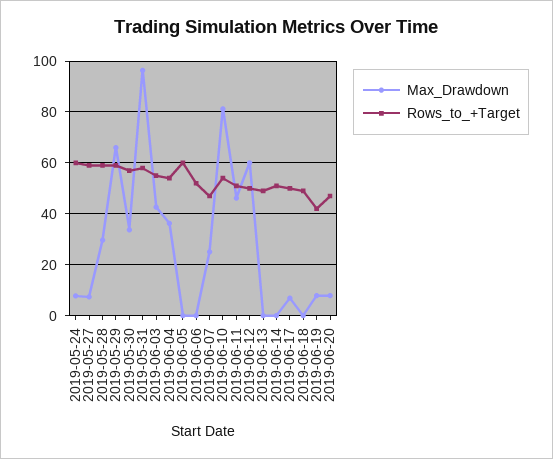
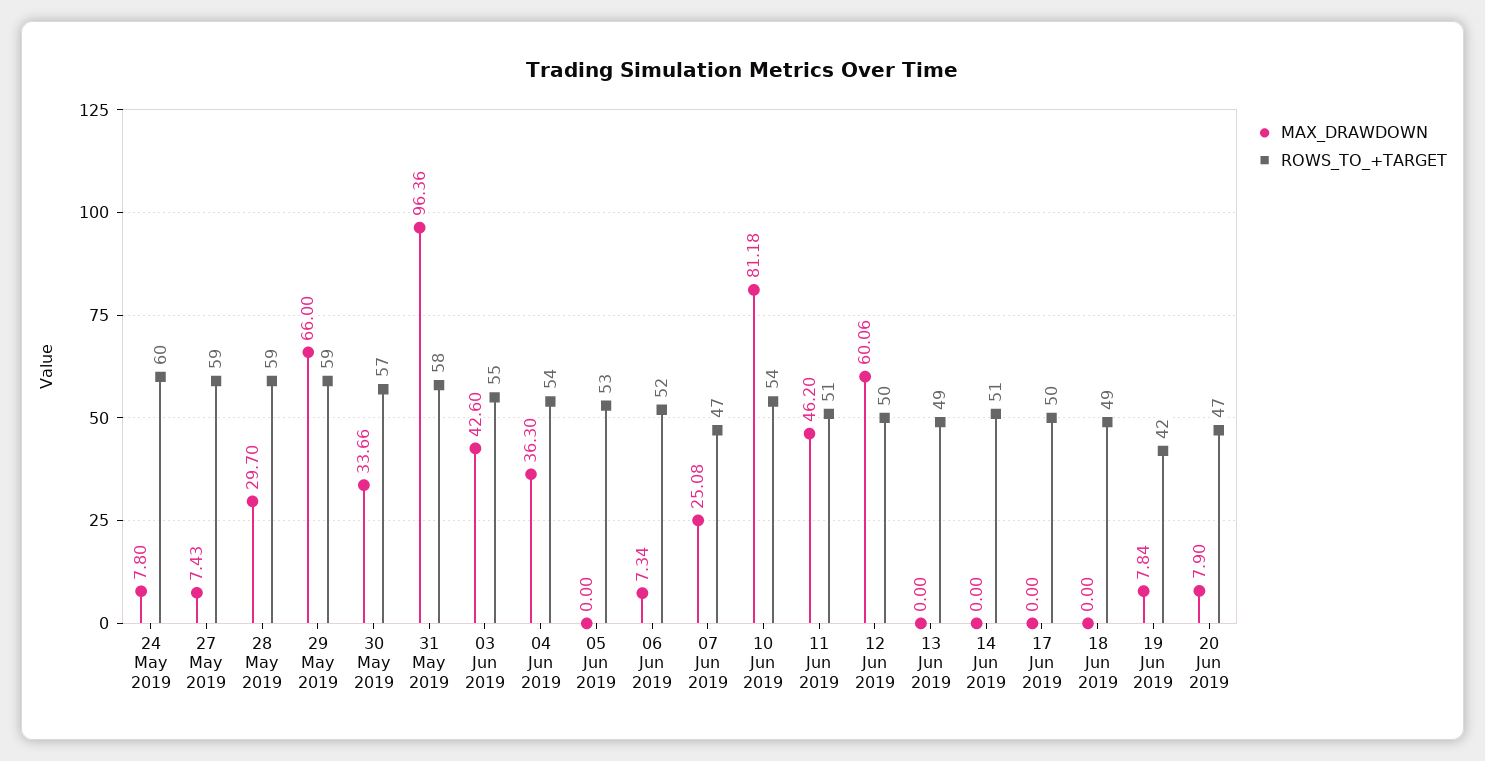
  {
    "Max_Drawdown": {
      "2019-05-24": 7.8,
      "2019-05-27": 7.43,
      "2019-05-28": 29.7,
      "2019-05-29": 66,
      "2019-05-30": 33.66,
      "2019-05-31": 96.36,
      "2019-06-03": 42.6,
      "2019-06-04": 36.3,
      "2019-06-05": 0,
-     "2019-06-06": 0,
+     "2019-06-06": 7.34,
      "2019-06-07": 25.08,
      "2019-06-10": 81.18,
      "2019-06-11": 46.2,
      "2019-06-12": 60.06,
      "2019-06-13": 0,
      "2019-06-14": 0,
-     "2019-06-17": 7.5,
+     "2019-06-17": 0,
      "2019-06-18": 0,
      "2019-06-19": 7.84,
      "2019-06-20": 7.9
    },
    "Rows_to_+Target": {
      "2019-05-24": 60,
      "2019-05-27": 59,
      "2019-05-28": 59,
      "2019-05-29": 59,
      "2019-05-30": 57,
      "2019-05-31": 58,
      "2019-06-03": 55,
      "2019-06-04": 54,
-     "2019-06-05": 60,
+     "2019-06-05": 53,
      "2019-06-06": 52,
      "2019-06-07": 47,
      "2019-06-10": 54,
      "2019-06-11": 51,
      "2019-06-12": 50,
      "2019-06-13": 49,
      "2019-06-14": 51,
      "2019-06-17": 50,
      "2019-06-18": 49,
      "2019-06-19": 42,
      "2019-06-20": 47
    }
  }

